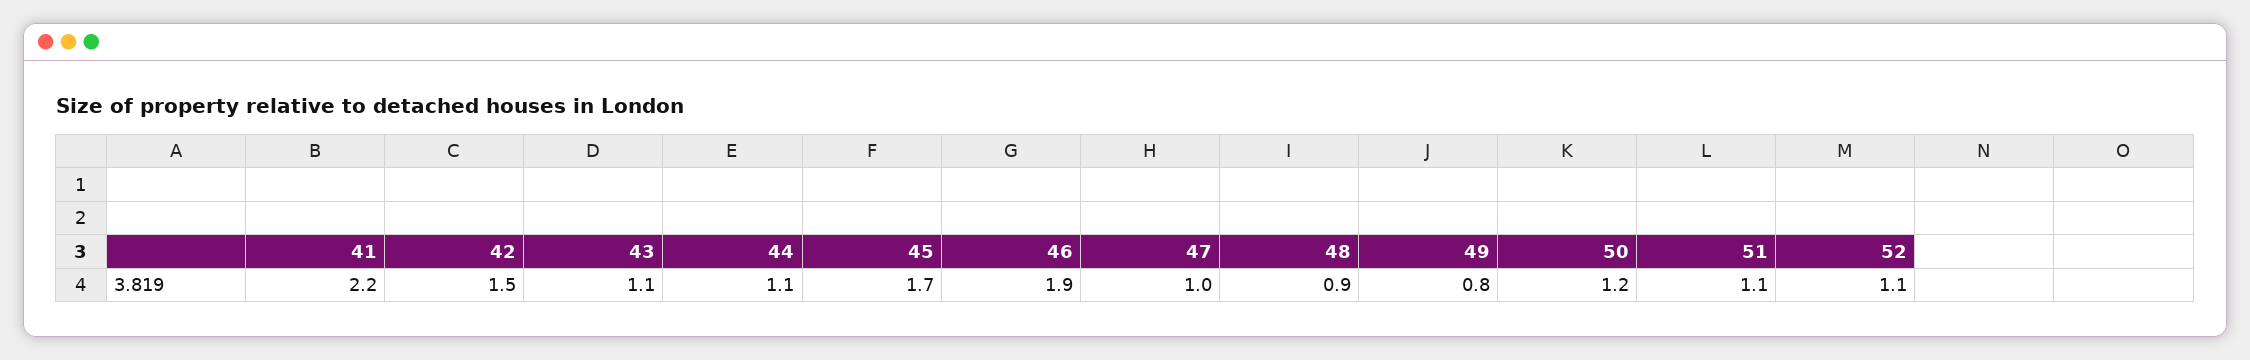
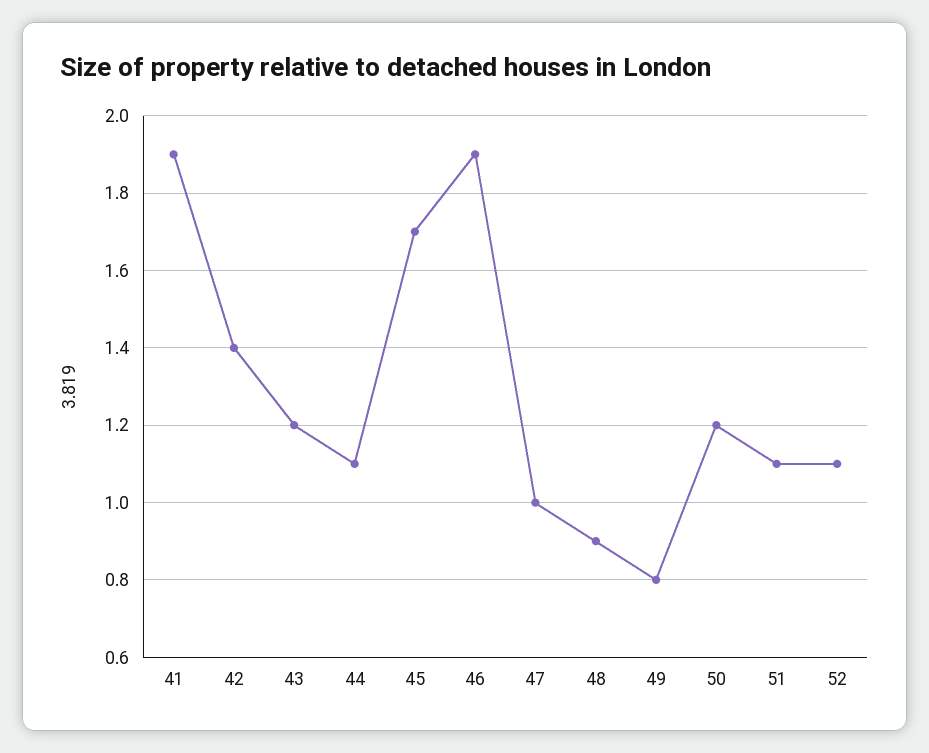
  {
-   "41": 2.2,
+   "41": 1.9,
-   "42": 1.5,
+   "42": 1.4,
-   "43": 1.1,
+   "43": 1.2,
    "44": 1.1,
    "45": 1.7,
    "46": 1.9,
    "47": 1,
    "48": 0.9,
    "49": 0.8,
    "50": 1.2,
    "51": 1.1,
    "52": 1.1
  }

